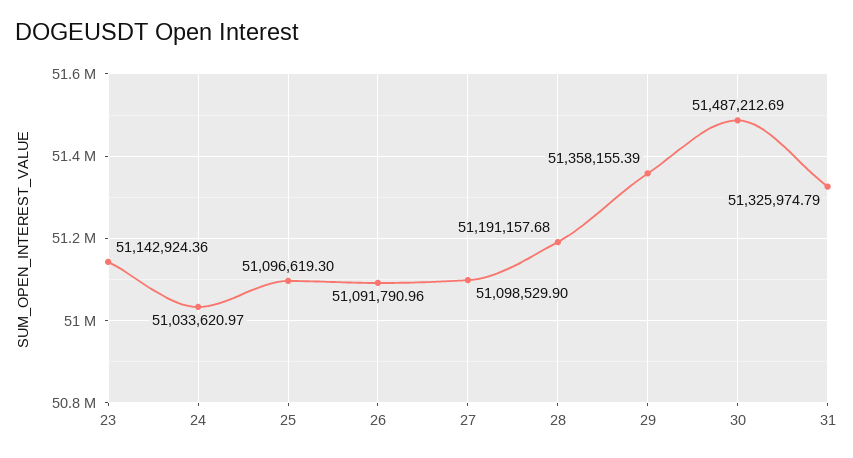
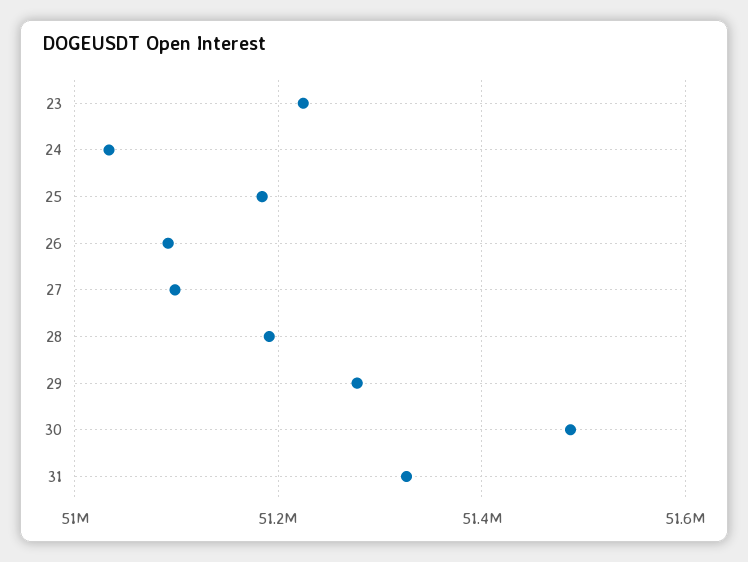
  {
-   "23": 51142924.36,
+   "23": 51220000,
    "24": 51033620.97,
-   "25": 51096619.3,
+   "25": 51180000,
    "26": 51091790.96,
    "27": 51098529.9,
    "28": 51191157.68,
-   "29": 51358155.39,
+   "29": 51280000,
    "30": 51487212.69,
    "31": 51325974.79
  }

